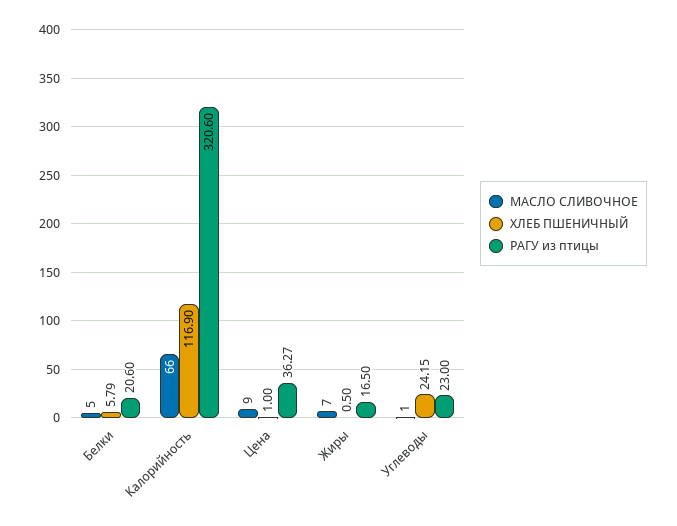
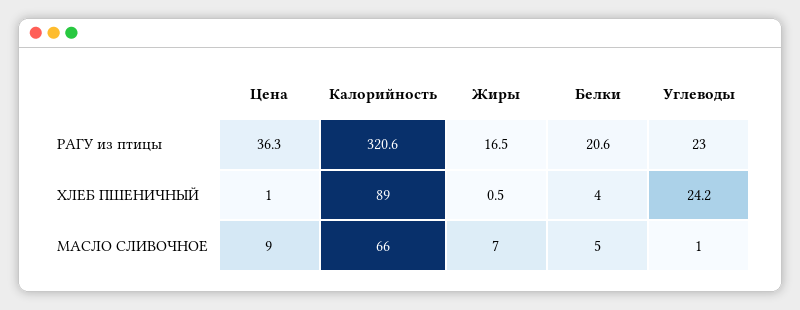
  {
    "МАСЛО СЛИВОЧНОЕ": {
      "Белки": 5,
      "Калорийность": 66,
      "Цена": 9,
      "Жиры": 7,
      "Углеводы": 1
    },
    "ХЛЕБ ПШЕНИЧНЫЙ": {
-     "Белки": 5.79,
+     "Белки": 4,
-     "Калорийность": 116.9,
+     "Калорийность": 89,
      "Цена": 1,
      "Жиры": 0.5,
      "Углеводы": 24.15
    },
    "РАГУ из птицы": {
      "Белки": 20.6,
      "Калорийность": 320.6,
      "Цена": 36.27,
      "Жиры": 16.5,
      "Углеводы": 23
    }
  }

